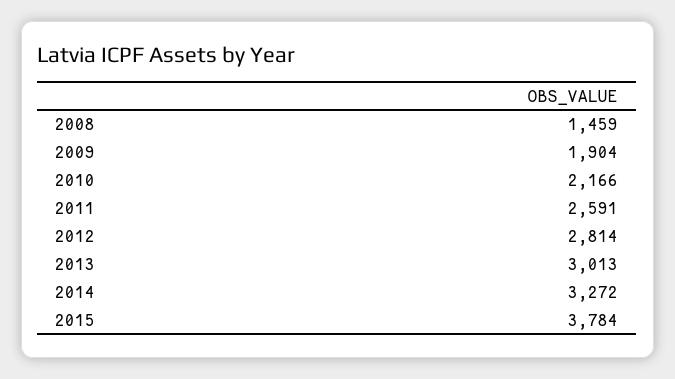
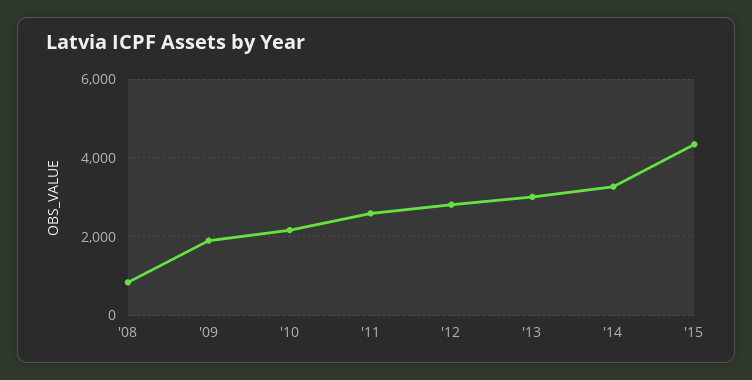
  {
-   "2008": 1459,
+   "2008": 800,
    "2009": 1904,
    "2010": 2166,
    "2011": 2591,
    "2012": 2814,
    "2013": 3013,
    "2014": 3272,
-   "2015": 3784
+   "2015": 4400
  }

